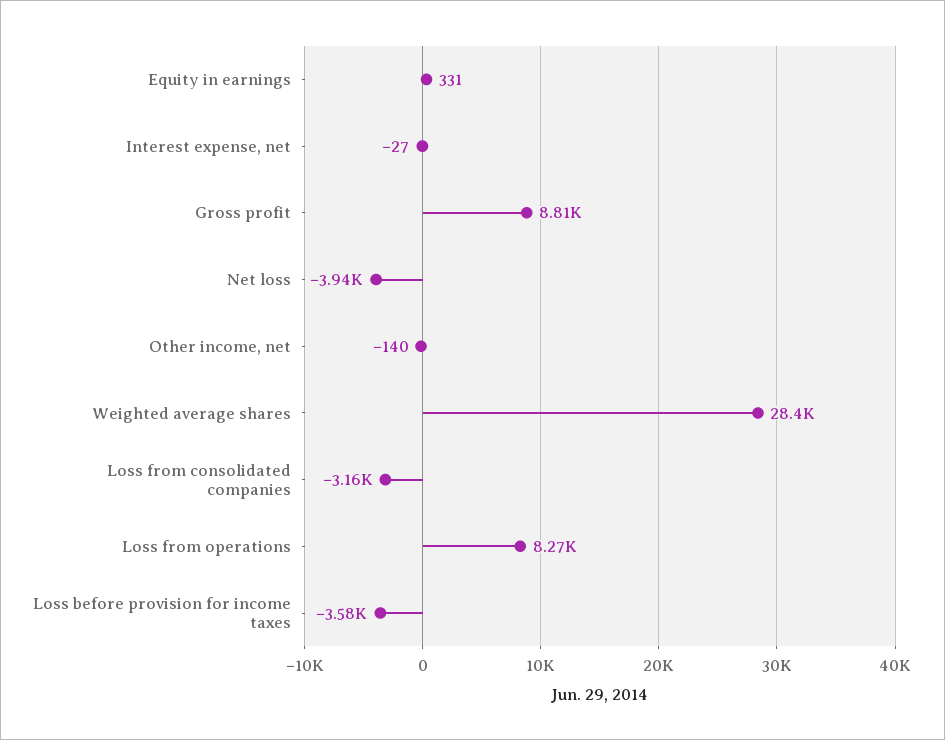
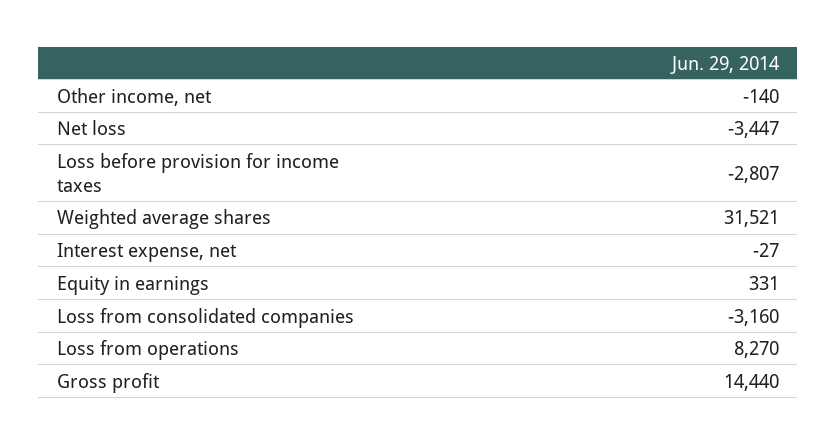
  {
    "Equity in earnings": 331,
    "Interest expense, net": -27,
-   "Gross profit": 8810,
+   "Gross profit": 14440,
-   "Net loss": -3940,
+   "Net loss": -3447,
    "Other income, net": -140,
-   "Weighted average shares": 28400,
+   "Weighted average shares": 31521,
    "Loss from consolidated companies": -3160,
    "Loss from operations": 8270,
-   "Loss before provision for income taxes": -3580
+   "Loss before provision for income taxes": -2807
  }

